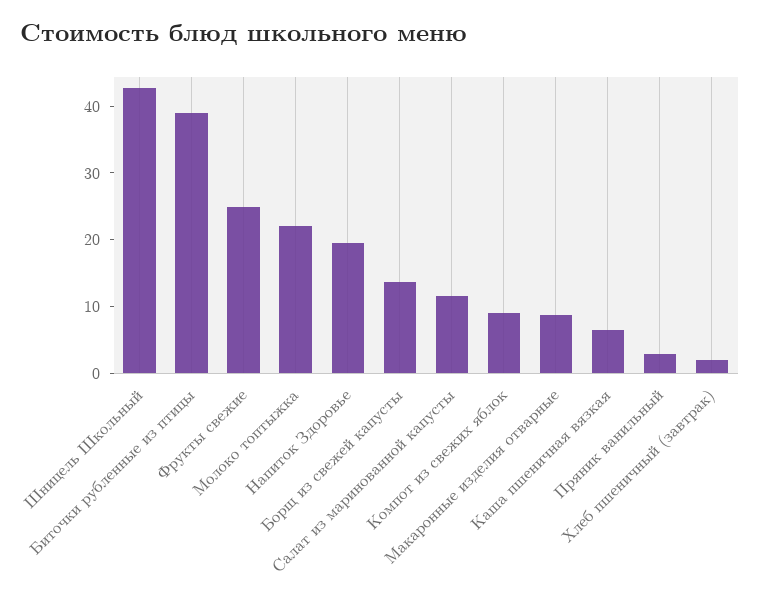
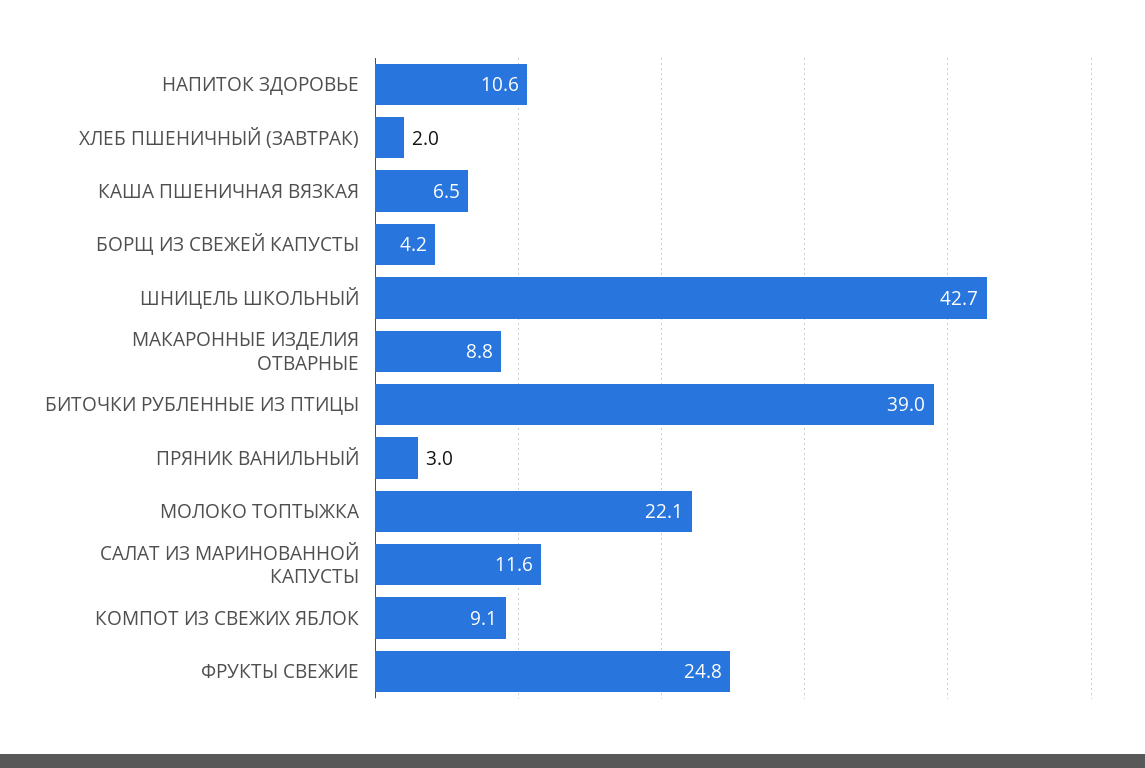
  {
    "Шницель Школьный": 42.7,
    "Биточки рубленные из птицы": 39,
    "Фрукты свежие": 24.8,
    "Молоко топтыжка": 22.1,
-   "Напиток Здоровье": 20,
+   "Напиток Здоровье": 10.6,
-   "Борщ из свежей капусты": 14,
+   "Борщ из свежей капусты": 4.2,
    "Салат из маринованной капусты": 11.6,
    "Компот из свежих яблок": 9.1,
    "Макаронные изделия отварные": 8.8,
    "Каша пшеничная вязкая": 6.5,
    "Пряник ванильный": 3,
    "Хлеб пшеничный (завтрак)": 2
  }

